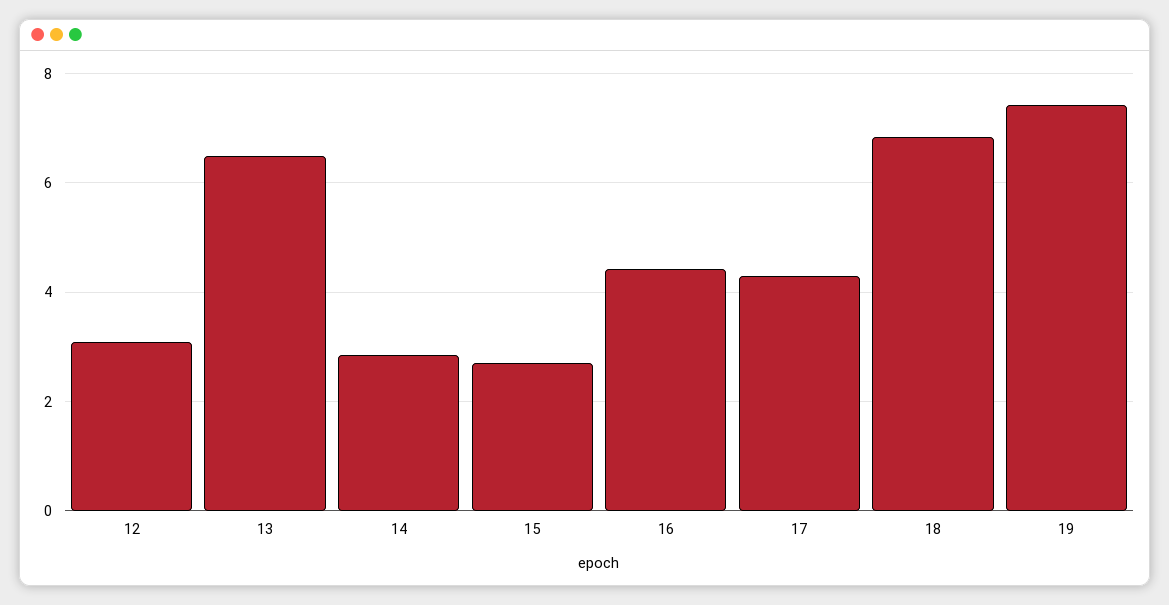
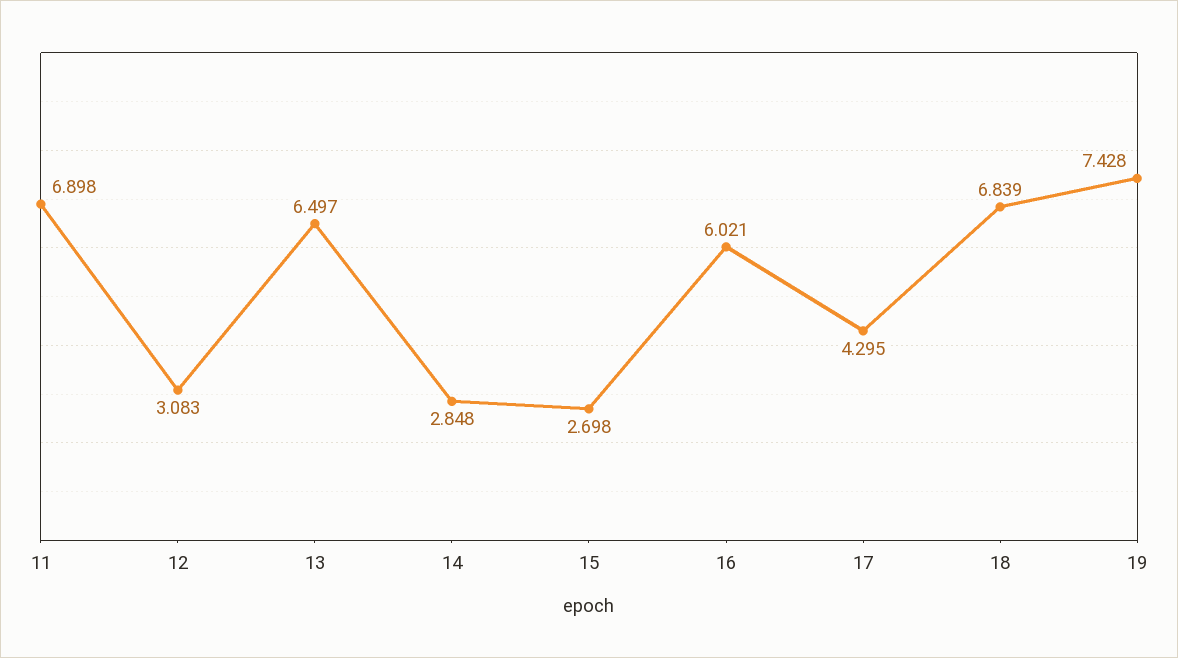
  {
    "12": 3.083,
    "13": 6.497,
    "14": 2.848,
    "15": 2.698,
-   "16": 4.4,
+   "16": 6.021,
    "17": 4.295,
    "18": 6.839,
-   "19": 7.428
+   "19": 7.428,
+   "11": 6.898
  }

